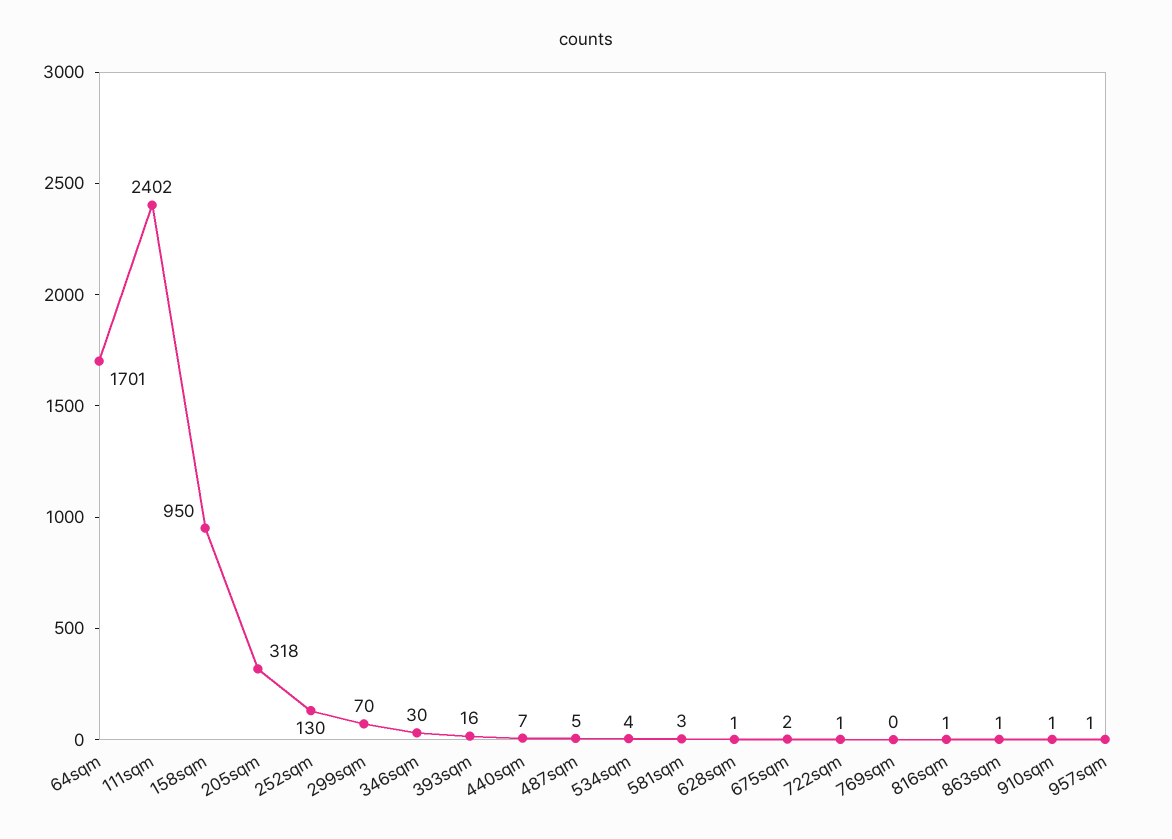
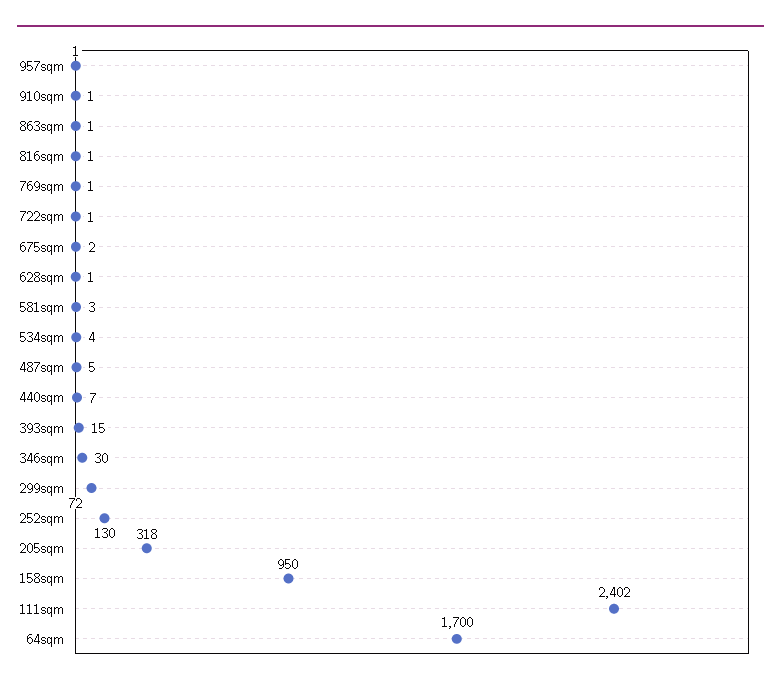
  {
-   "64sqm": 1701,
+   "64sqm": 1700,
    "111sqm": 2402,
    "158sqm": 950,
    "205sqm": 318,
    "252sqm": 130,
-   "299sqm": 70,
+   "299sqm": 72,
    "346sqm": 30,
-   "393sqm": 16,
+   "393sqm": 15,
    "440sqm": 7,
    "487sqm": 5,
    "534sqm": 4,
    "581sqm": 3,
    "628sqm": 1,
    "675sqm": 2,
    "722sqm": 1,
-   "769sqm": 0,
+   "769sqm": 1,
    "816sqm": 1,
    "863sqm": 1,
    "910sqm": 1,
    "957sqm": 1
  }

